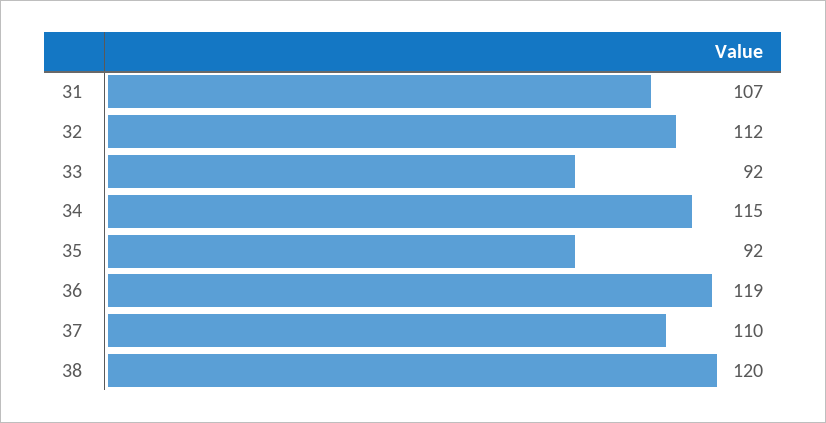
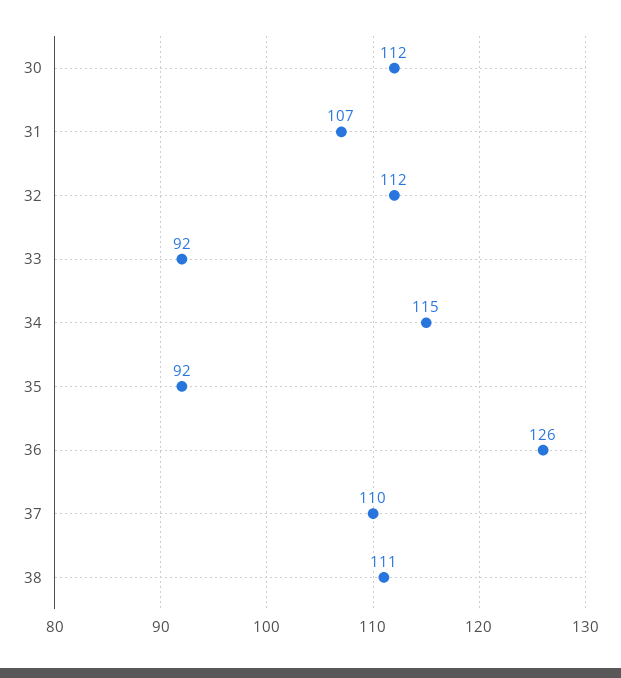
  {
    "31": 107,
    "32": 112,
    "33": 92,
    "34": 115,
    "35": 92,
-   "36": 119,
+   "36": 126,
    "37": 110,
-   "38": 120
+   "38": 111,
+   "30": 112
  }

